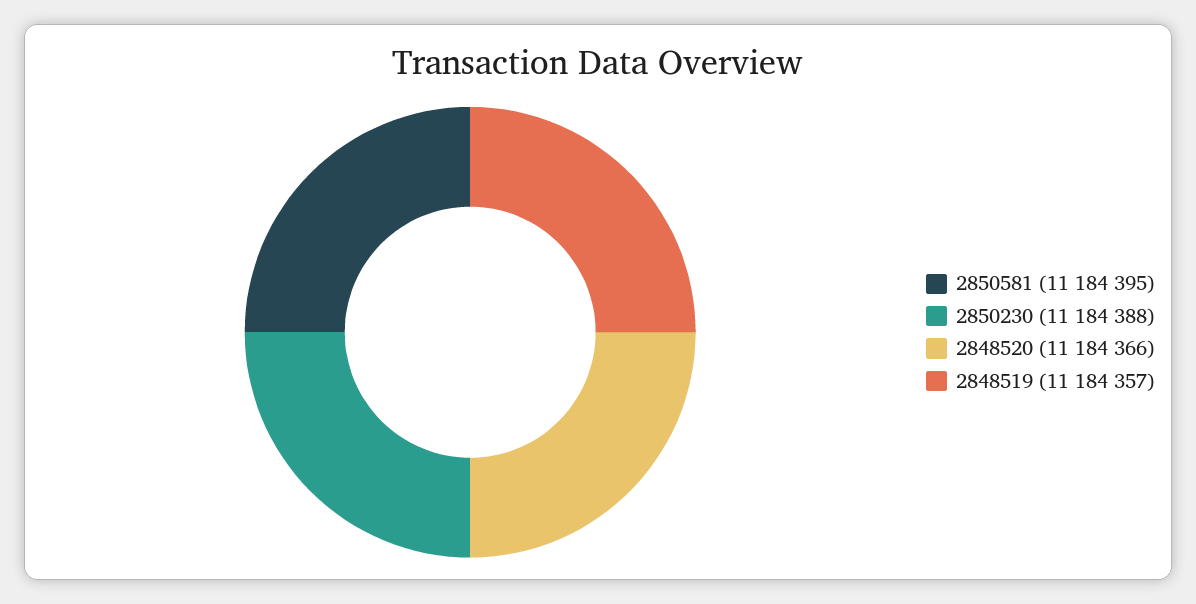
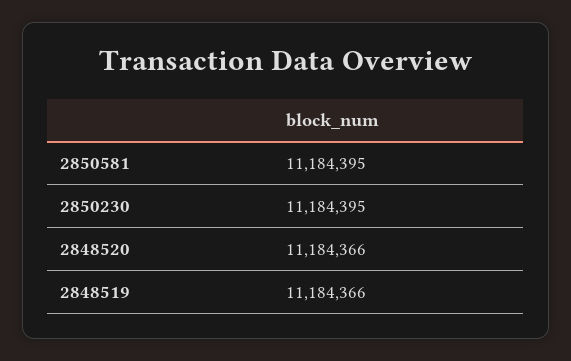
  {
    "2850581": 11184395,
-   "2850230": 11184388,
+   "2850230": 11184395,
    "2848520": 11184366,
-   "2848519": 11184357
+   "2848519": 11184366
  }

